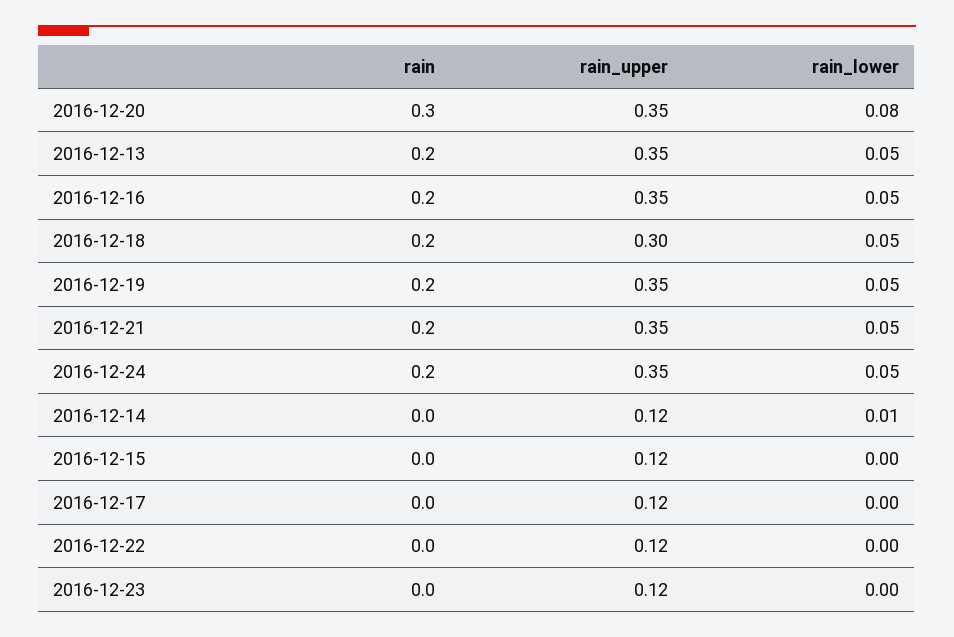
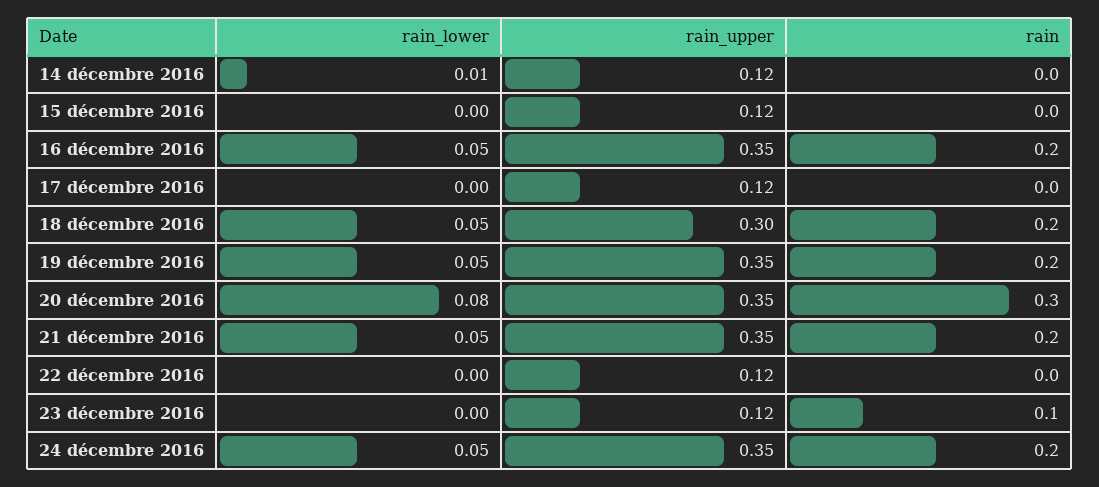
  {
    "rain": {
      "2016-12-20": 0.3,
-     "2016-12-13": 0.2,
      "2016-12-16": 0.2,
      "2016-12-18": 0.2,
      "2016-12-19": 0.2,
      "2016-12-21": 0.2,
      "2016-12-24": 0.2,
      "2016-12-14": 0,
      "2016-12-15": 0,
      "2016-12-17": 0,
      "2016-12-22": 0,
-     "2016-12-23": 0
+     "2016-12-23": 0.1
    },
    "rain_upper": {
      "2016-12-20": 0.35,
-     "2016-12-13": 0.35,
      "2016-12-16": 0.35,
      "2016-12-18": 0.3,
      "2016-12-19": 0.35,
      "2016-12-21": 0.35,
      "2016-12-24": 0.35,
      "2016-12-14": 0.12,
      "2016-12-15": 0.12,
      "2016-12-17": 0.12,
      "2016-12-22": 0.12,
      "2016-12-23": 0.12
    },
    "rain_lower": {
      "2016-12-20": 0.08,
-     "2016-12-13": 0.05,
      "2016-12-16": 0.05,
      "2016-12-18": 0.05,
      "2016-12-19": 0.05,
      "2016-12-21": 0.05,
      "2016-12-24": 0.05,
      "2016-12-14": 0.01,
      "2016-12-15": 0,
      "2016-12-17": 0,
      "2016-12-22": 0,
      "2016-12-23": 0
    }
  }

